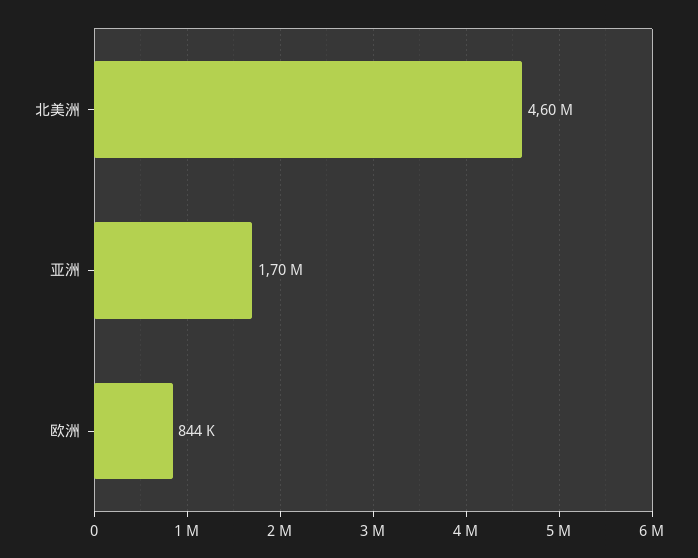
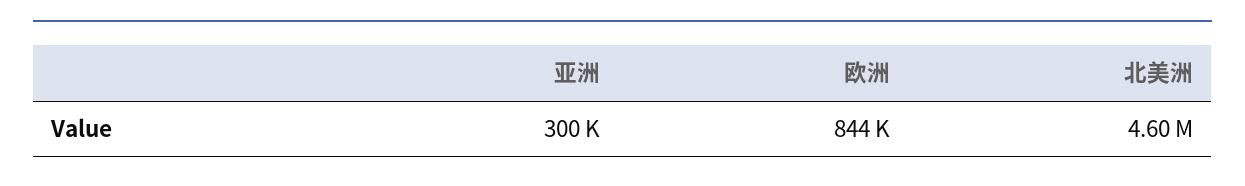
  {
    "北美洲": 4600000,
-   "亚洲": 1700000,
+   "亚洲": 300000,
    "欧洲": 844000
  }

